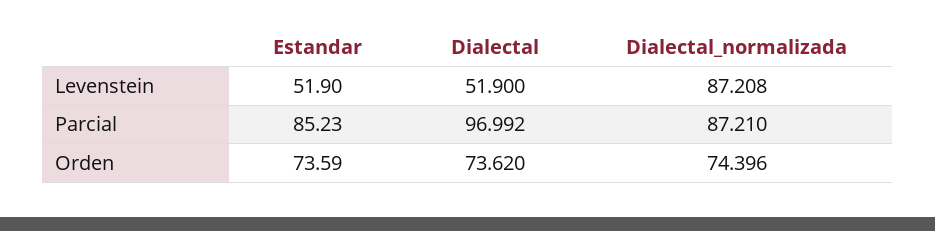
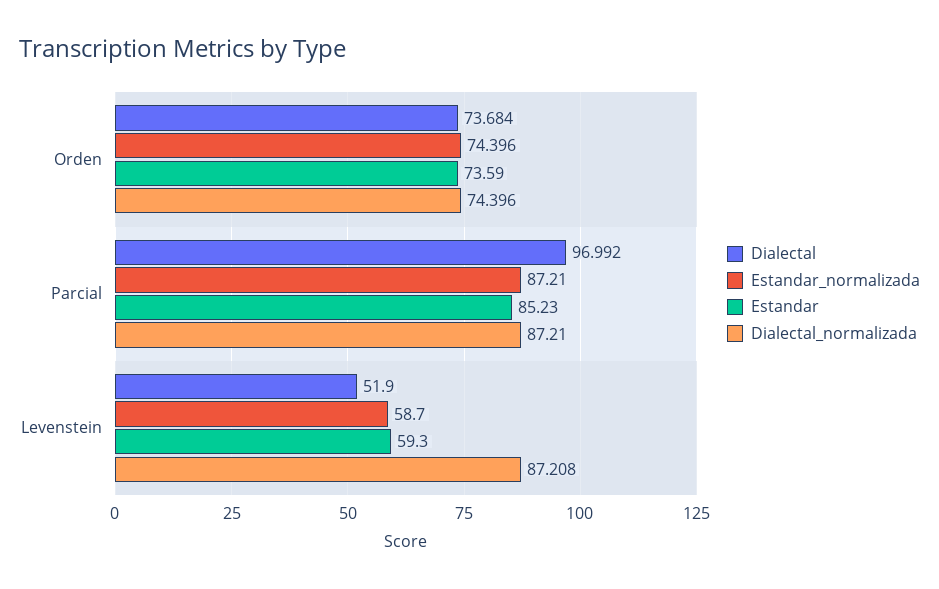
  {
    "Estandar": {
-     "Levenstein": 51.9,
+     "Levenstein": 59.3,
      "Parcial": 85.23,
      "Orden": 73.59
    },
    "Dialectal": {
      "Levenstein": 51.9,
      "Parcial": 96.992,
-     "Orden": 73.62
+     "Orden": 73.684
    },
    "Dialectal_normalizada": {
      "Levenstein": 87.208,
      "Parcial": 87.21,
      "Orden": 74.396
-   }
+   },
+   "Estandar_normalizada": {
+     "Orden": 74.396,
+     "Parcial": 87.21,
+     "Levenstein": 58.7
+   }
  }

